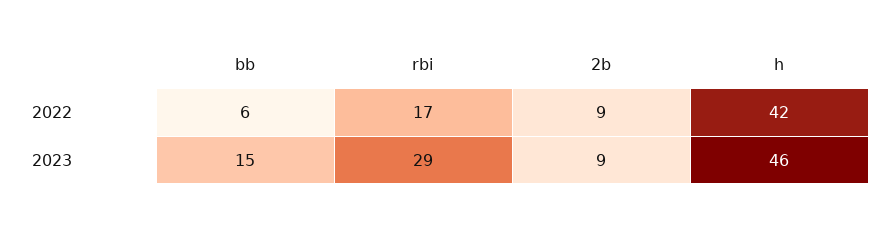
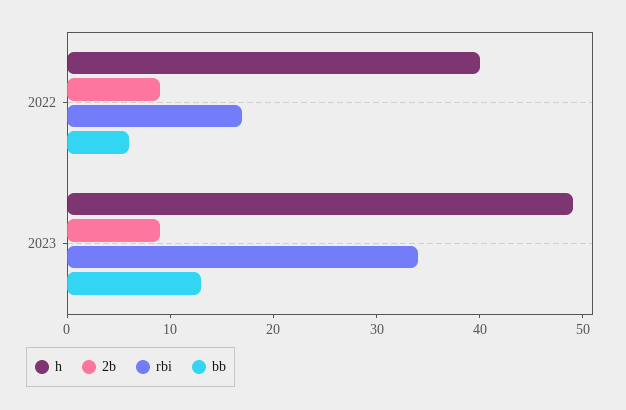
  {
    "bb": {
      "2022": 6,
-     "2023": 15
+     "2023": 13
    },
    "rbi": {
      "2022": 17,
-     "2023": 29
+     "2023": 34
    },
    "2b": {
      "2022": 9,
      "2023": 9
    },
    "h": {
-     "2022": 42,
+     "2022": 40,
-     "2023": 46
+     "2023": 49
    }
  }

